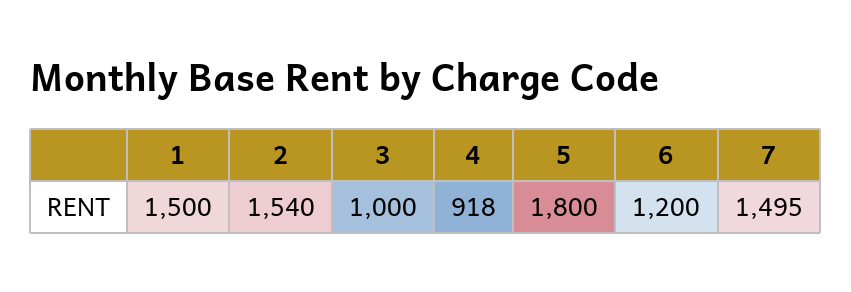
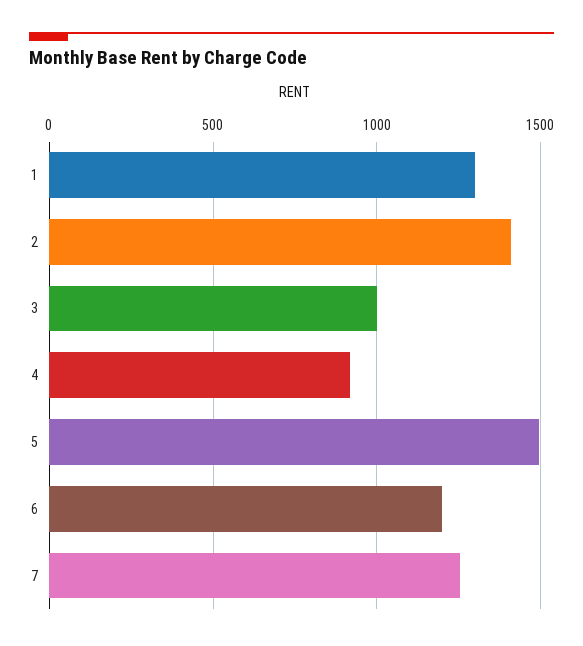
  {
-   "1": 1500,
+   "1": 1300,
-   "2": 1540,
+   "2": 1400,
    "3": 1000,
    "4": 918,
-   "5": 1800,
+   "5": 1500,
    "6": 1200,
-   "7": 1495
+   "7": 1250
  }

